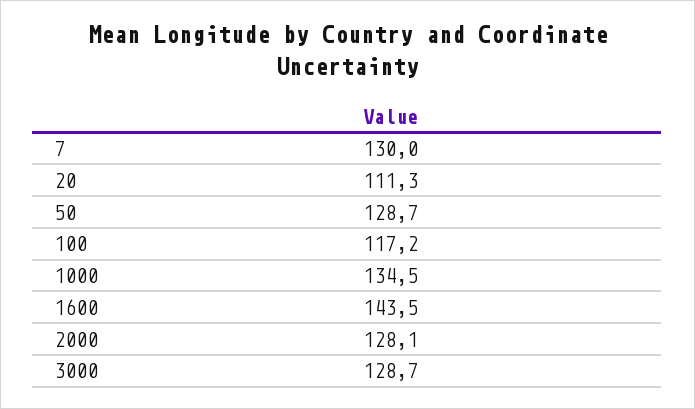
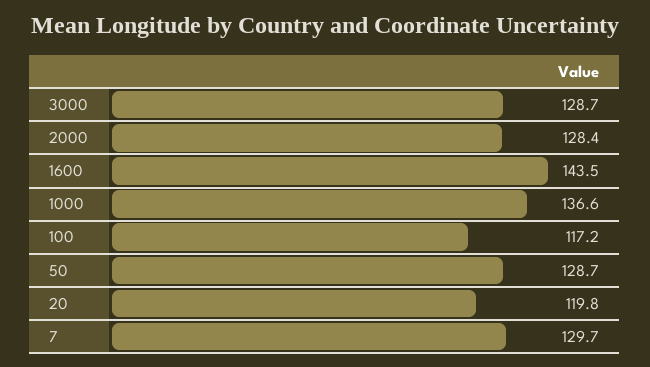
  {
-   "7": 130,
+   "7": 129.7,
-   "20": 111.3,
+   "20": 119.8,
    "50": 128.7,
    "100": 117.2,
-   "1000": 134.5,
+   "1000": 136.6,
    "1600": 143.5,
-   "2000": 128.1,
+   "2000": 128.4,
    "3000": 128.7
  }

